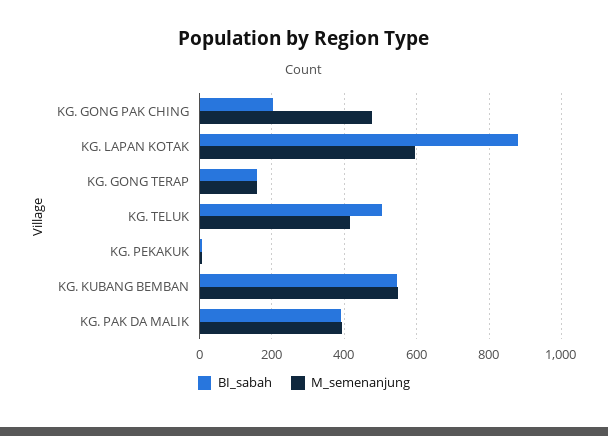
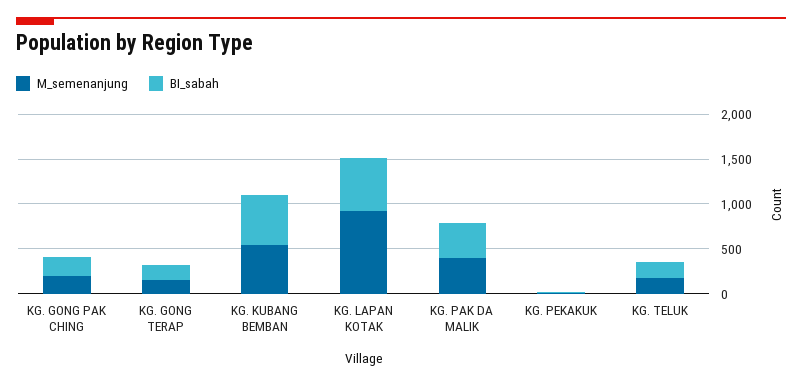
  {
    "BI_sabah": {
      "KG. GONG PAK CHING": 200,
-     "KG. LAPAN KOTAK": 880,
+     "KG. LAPAN KOTAK": 600,
      "KG. GONG TERAP": 160,
-     "KG. TELUK": 500,
+     "KG. TELUK": 200,
      "KG. PEKAKUK": 0,
      "KG. KUBANG BEMBAN": 540,
      "KG. PAK DA MALIK": 400
    },
    "M_semenanjung": {
-     "KG. GONG PAK CHING": 480,
+     "KG. GONG PAK CHING": 200,
-     "KG. LAPAN KOTAK": 600,
+     "KG. LAPAN KOTAK": 900,
      "KG. GONG TERAP": 160,
-     "KG. TELUK": 420,
+     "KG. TELUK": 200,
      "KG. PEKAKUK": 0,
      "KG. KUBANG BEMBAN": 540,
      "KG. PAK DA MALIK": 400
    }
  }

